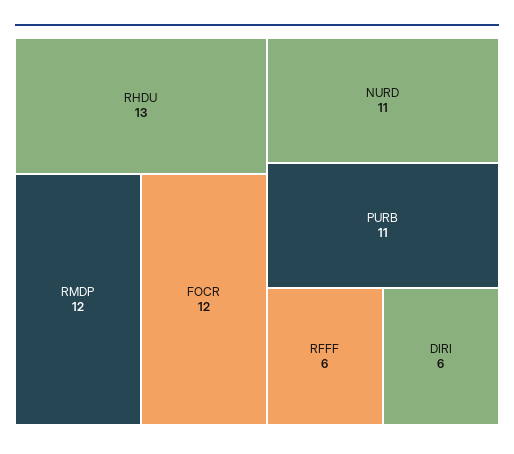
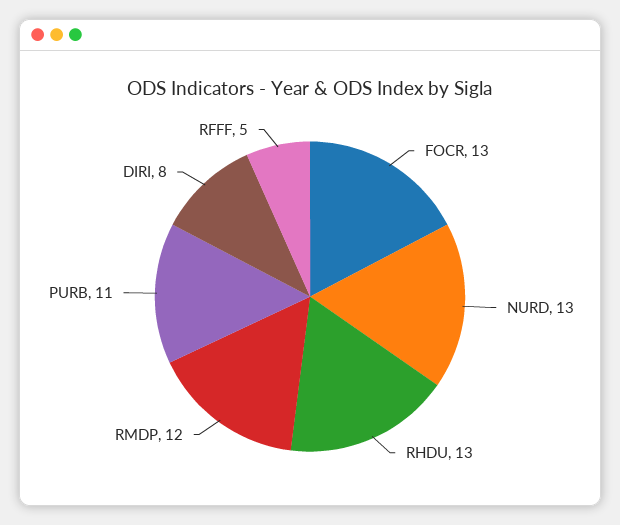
  {
    "RHDU": 13,
    "RMDP": 12,
-   "FOCR": 12,
+   "FOCR": 13,
-   "NURD": 11,
+   "NURD": 13,
    "PURB": 11,
-   "RFFF": 6,
+   "RFFF": 5,
-   "DIRI": 6
+   "DIRI": 8
  }

